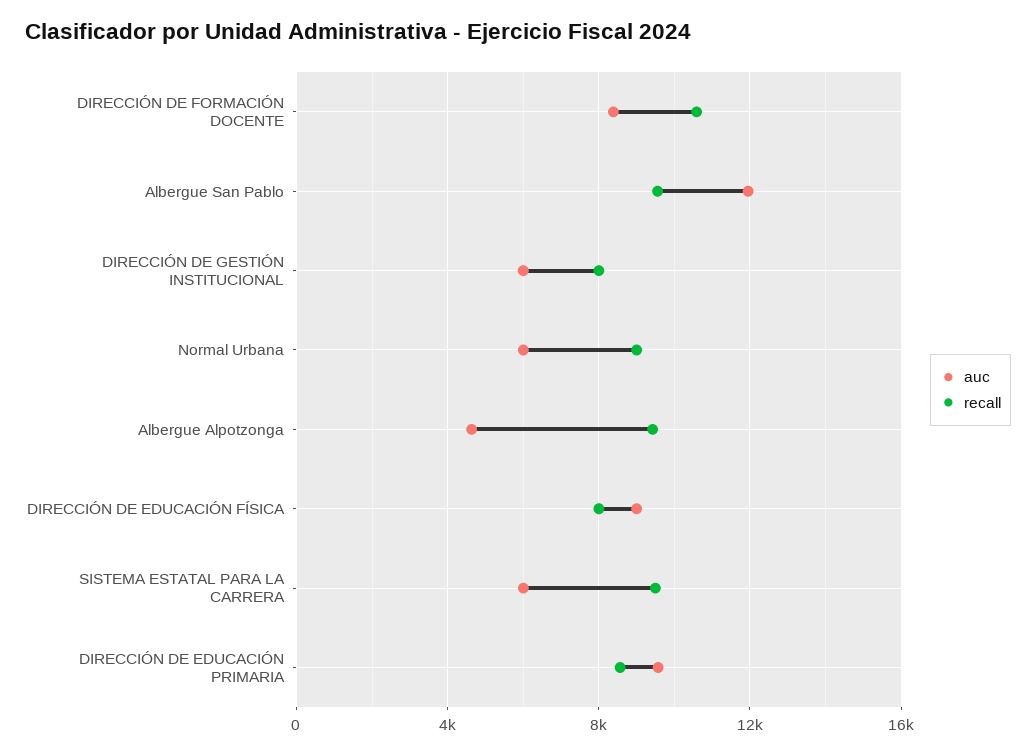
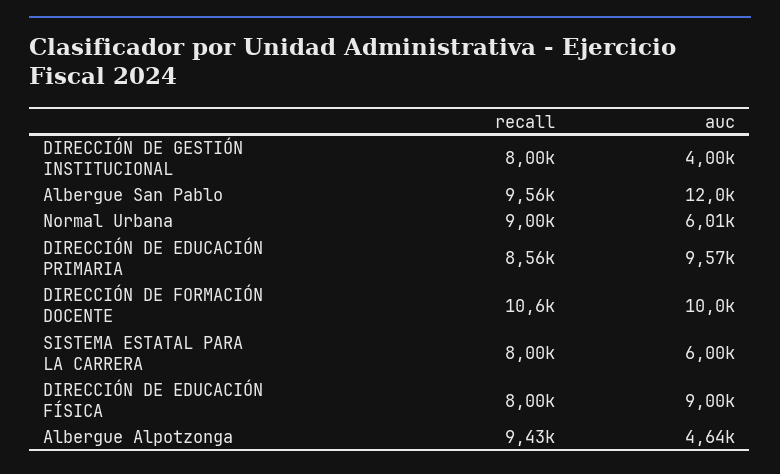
  {
    "auc": {
-     "DIRECCIÓN DE FORMACIÓN DOCENTE": 8500,
+     "DIRECCIÓN DE FORMACIÓN DOCENTE": 10000,
      "Albergue San Pablo": 12000,
-     "DIRECCIÓN DE GESTIÓN INSTITUCIONAL": 6000,
+     "DIRECCIÓN DE GESTIÓN INSTITUCIONAL": 4000,
      "Normal Urbana": 6010,
      "Albergue Alpotzonga": 4640,
      "DIRECCIÓN DE EDUCACIÓN FÍSICA": 9000,
      "SISTEMA ESTATAL PARA LA CARRERA": 6000,
      "DIRECCIÓN DE EDUCACIÓN PRIMARIA": 9570
    },
    "recall": {
      "DIRECCIÓN DE FORMACIÓN DOCENTE": 10600,
      "Albergue San Pablo": 9560,
      "DIRECCIÓN DE GESTIÓN INSTITUCIONAL": 8000,
      "Normal Urbana": 9000,
      "Albergue Alpotzonga": 9430,
      "DIRECCIÓN DE EDUCACIÓN FÍSICA": 8000,
-     "SISTEMA ESTATAL PARA LA CARRERA": 9500,
+     "SISTEMA ESTATAL PARA LA CARRERA": 8000,
      "DIRECCIÓN DE EDUCACIÓN PRIMARIA": 8560
    }
  }

